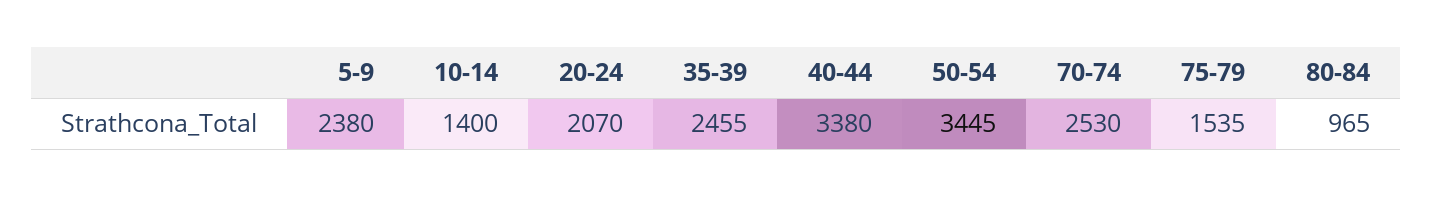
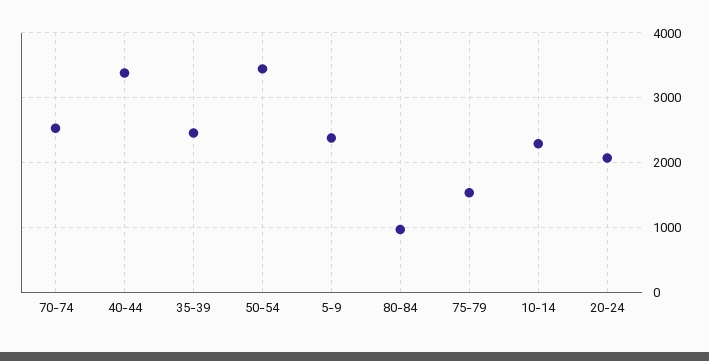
  {
    "5-9": 2380,
-   "10-14": 1400,
+   "10-14": 2300,
    "20-24": 2070,
    "35-39": 2455,
    "40-44": 3380,
    "50-54": 3445,
    "70-74": 2530,
    "75-79": 1535,
    "80-84": 965
  }

